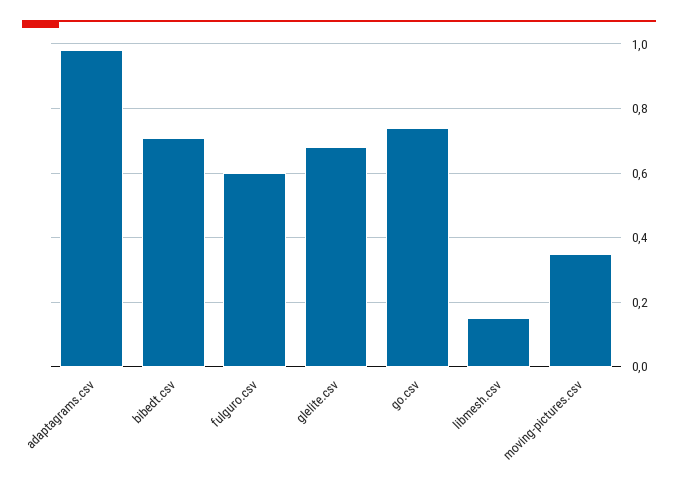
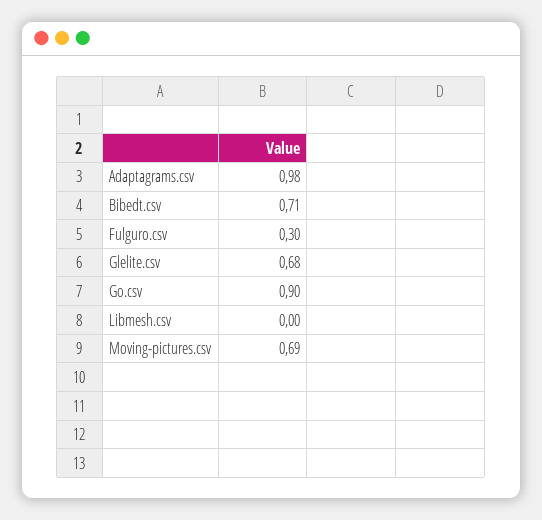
  {
    "adaptagrams.csv": 0.98,
    "bibedt.csv": 0.71,
-   "fulguro.csv": 0.6,
+   "fulguro.csv": 0.3,
    "glelite.csv": 0.68,
-   "go.csv": 0.75,
+   "go.csv": 0.9,
-   "libmesh.csv": 0.15,
+   "libmesh.csv": 0,
-   "moving-pictures.csv": 0.35
+   "moving-pictures.csv": 0.69
  }

